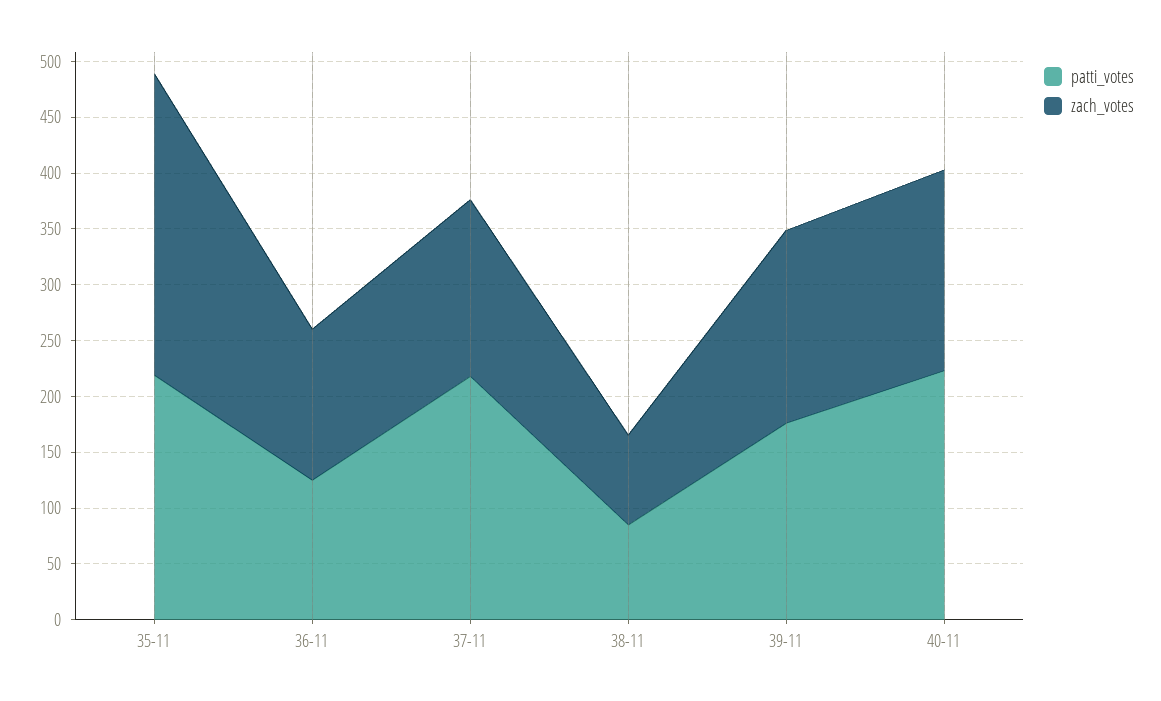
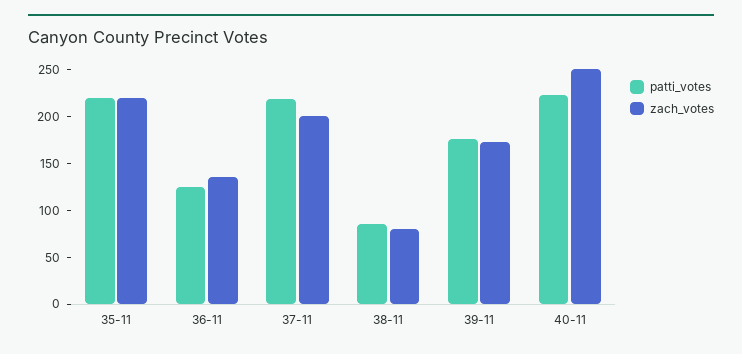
  {
    "patti_votes": {
      "35-11": 220,
      "36-11": 130,
      "37-11": 220,
      "38-11": 90,
      "39-11": 180,
      "40-11": 220
    },
    "zach_votes": {
-     "35-11": 270,
+     "35-11": 220,
      "36-11": 140,
-     "37-11": 160,
+     "37-11": 200,
      "38-11": 80,
      "39-11": 170,
-     "40-11": 180
+     "40-11": 250
    }
  }

